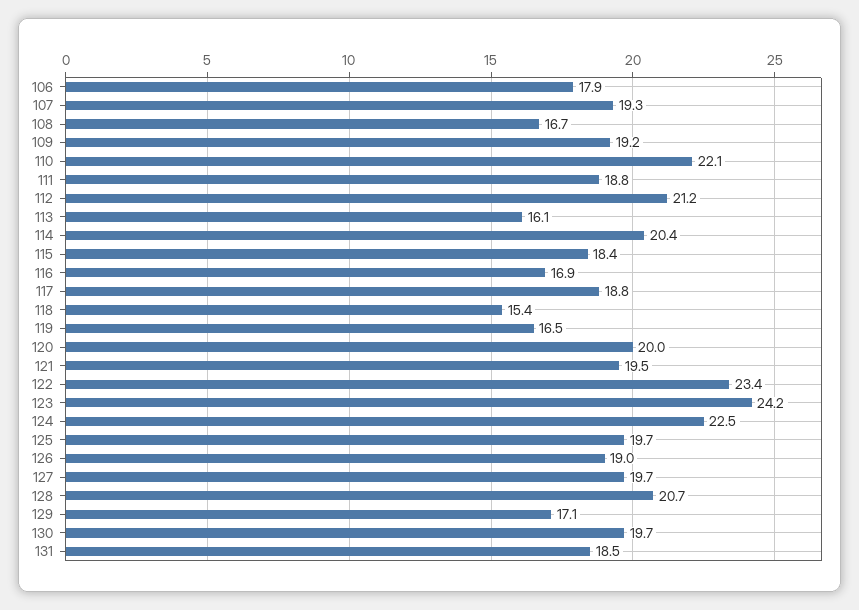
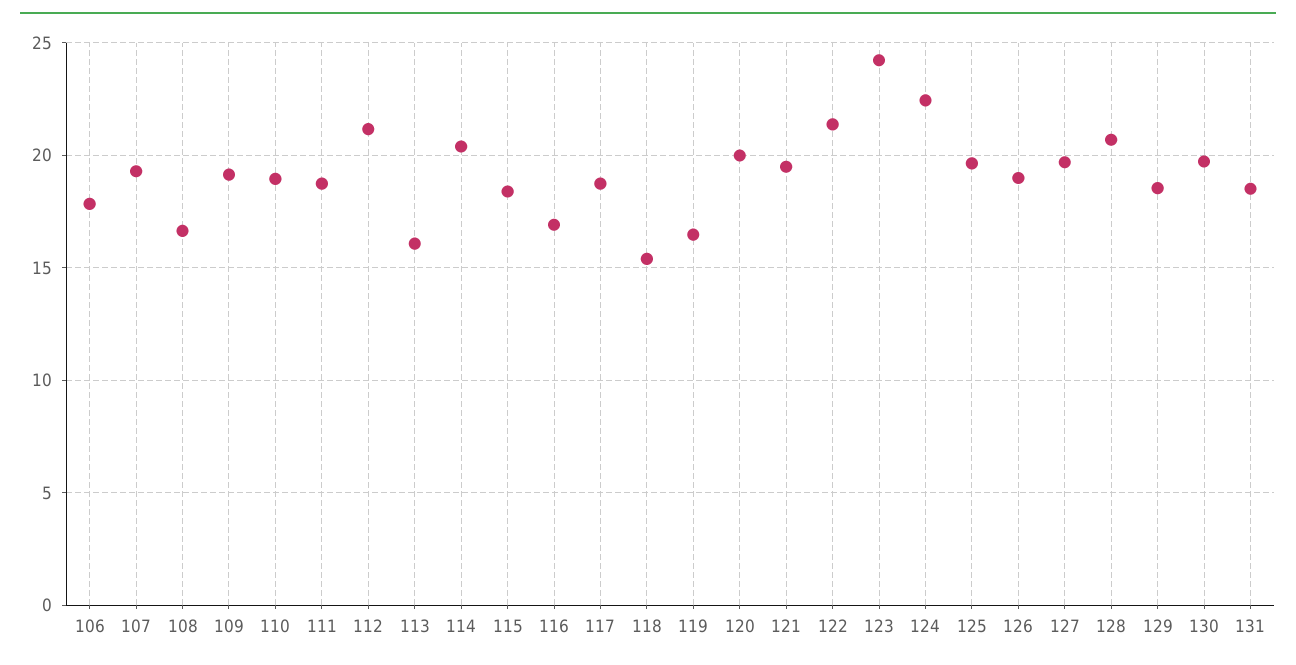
  {
    "106": 17.9,
    "107": 19.3,
    "108": 16.7,
    "109": 19.2,
-   "110": 22.1,
+   "110": 19,
    "111": 18.8,
    "112": 21.2,
    "113": 16.1,
    "114": 20.4,
    "115": 18.4,
    "116": 16.9,
    "117": 18.8,
    "118": 15.4,
    "119": 16.5,
    "120": 20,
    "121": 19.5,
-   "122": 23.4,
+   "122": 21.5,
    "123": 24.2,
    "124": 22.5,
    "125": 19.7,
    "126": 19,
    "127": 19.7,
    "128": 20.7,
-   "129": 17.1,
+   "129": 18.5,
    "130": 19.7,
    "131": 18.5
  }

